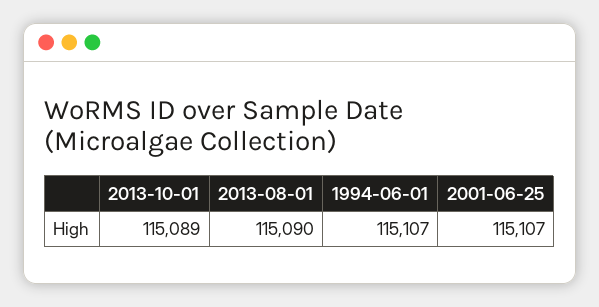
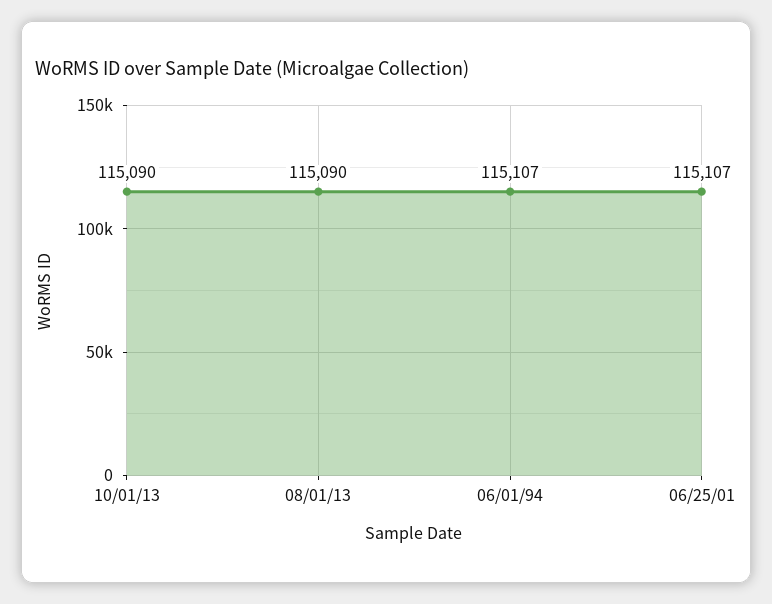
  {
-   "2013-10-01": 115089,
+   "2013-10-01": 115090,
    "2013-08-01": 115090,
    "1994-06-01": 115107,
    "2001-06-25": 115107
  }

